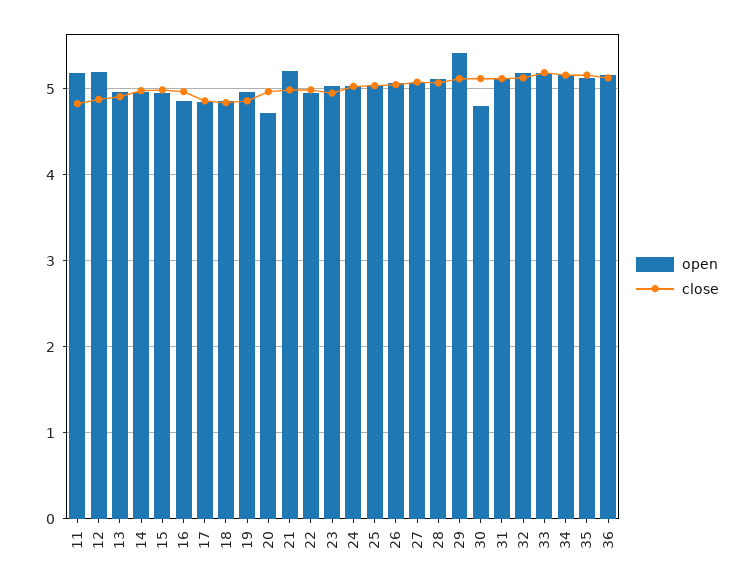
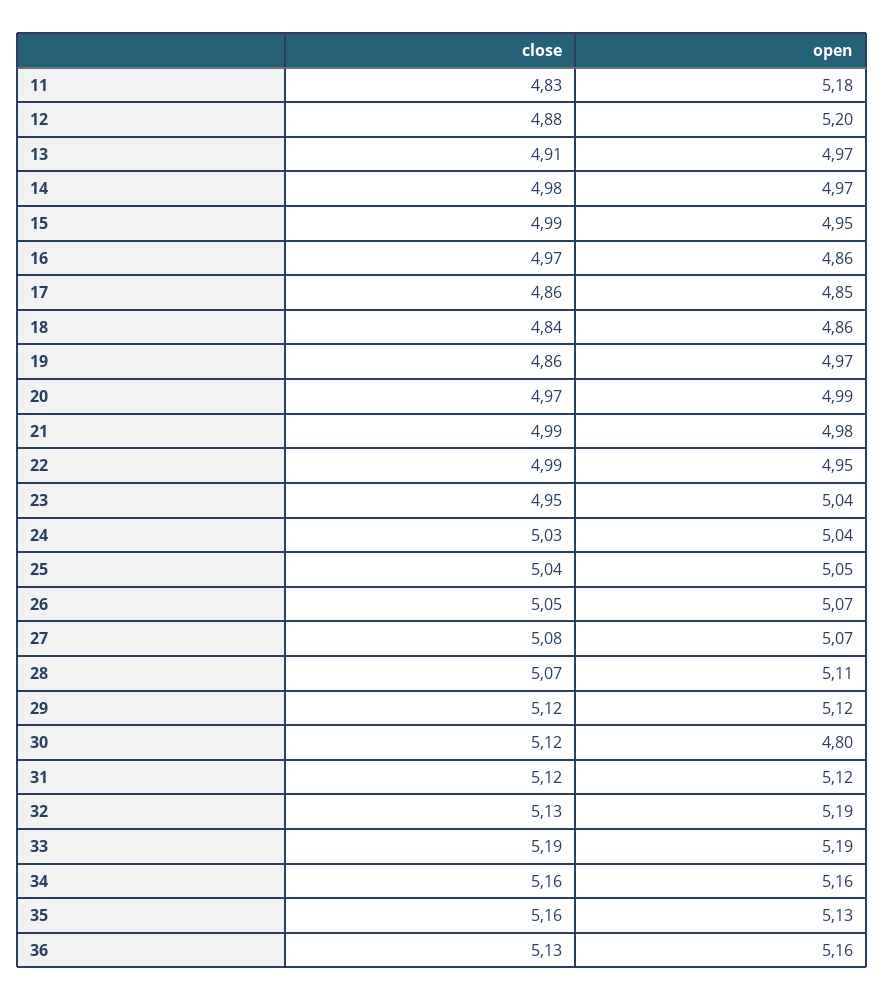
  {
    "open": {
      "11": 5.18,
      "12": 5.2,
      "13": 4.97,
      "14": 4.97,
      "15": 4.95,
      "16": 4.86,
      "17": 4.85,
      "18": 4.86,
      "19": 4.97,
-     "20": 4.7,
+     "20": 4.99,
-     "21": 5.2,
+     "21": 4.98,
      "22": 4.95,
      "23": 5.04,
      "24": 5.04,
      "25": 5.05,
      "26": 5.07,
      "27": 5.07,
      "28": 5.11,
-     "29": 5.4,
+     "29": 5.12,
      "30": 4.8,
      "31": 5.12,
      "32": 5.19,
      "33": 5.19,
      "34": 5.16,
      "35": 5.13,
      "36": 5.16
    },
    "close": {
      "11": 4.83,
      "12": 4.88,
      "13": 4.91,
      "14": 4.98,
      "15": 4.99,
      "16": 4.97,
      "17": 4.86,
      "18": 4.84,
      "19": 4.86,
      "20": 4.97,
      "21": 4.99,
      "22": 4.99,
      "23": 4.95,
      "24": 5.03,
      "25": 5.04,
      "26": 5.05,
      "27": 5.08,
      "28": 5.07,
      "29": 5.12,
      "30": 5.12,
      "31": 5.12,
      "32": 5.13,
      "33": 5.19,
      "34": 5.16,
      "35": 5.16,
      "36": 5.13
    }
  }

